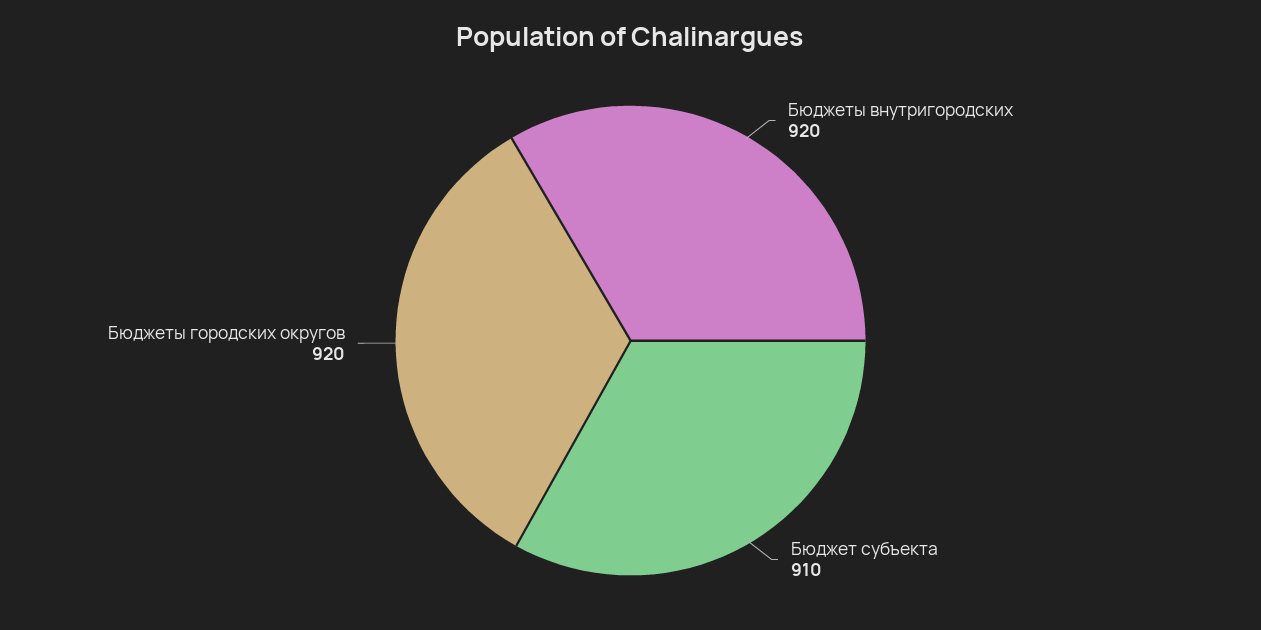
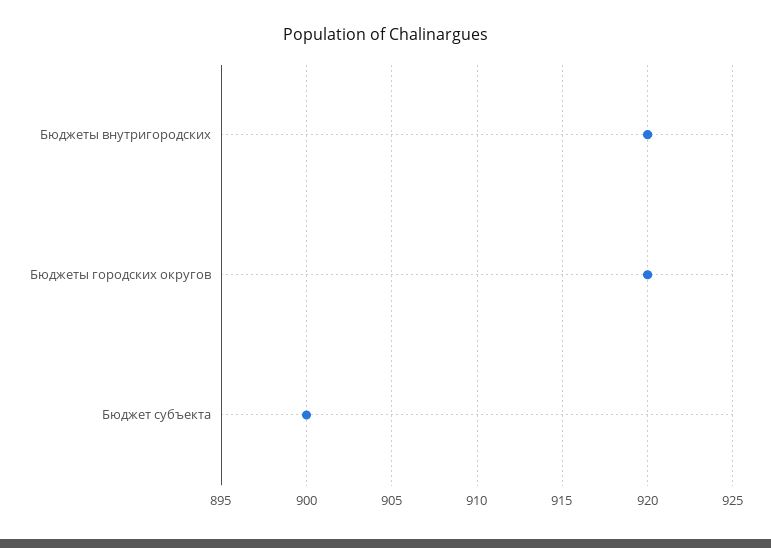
  {
    "Бюджеты внутригородских": 920,
-   "Бюджет субъекта": 910,
+   "Бюджет субъекта": 900,
    "Бюджеты городских округов": 920
  }

